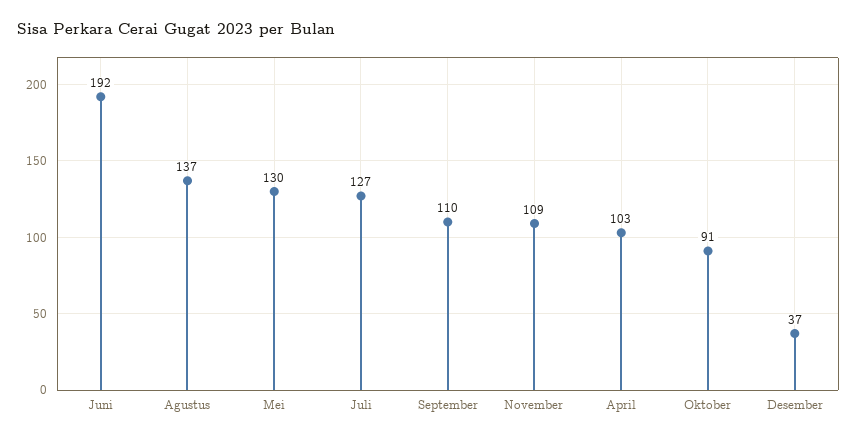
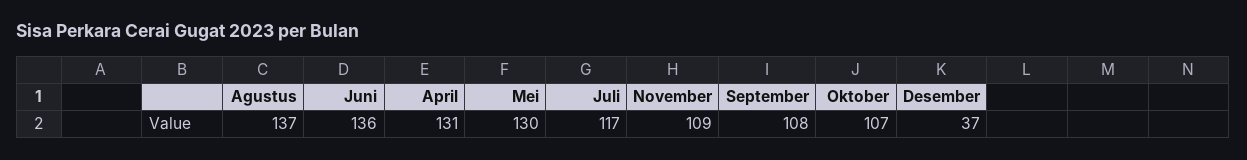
  {
-   "Juni": 192,
+   "Juni": 136,
    "Agustus": 137,
    "Mei": 130,
-   "Juli": 127,
+   "Juli": 117,
-   "September": 110,
+   "September": 108,
    "November": 109,
-   "April": 103,
+   "April": 131,
-   "Oktober": 91,
+   "Oktober": 107,
    "Desember": 37
  }

